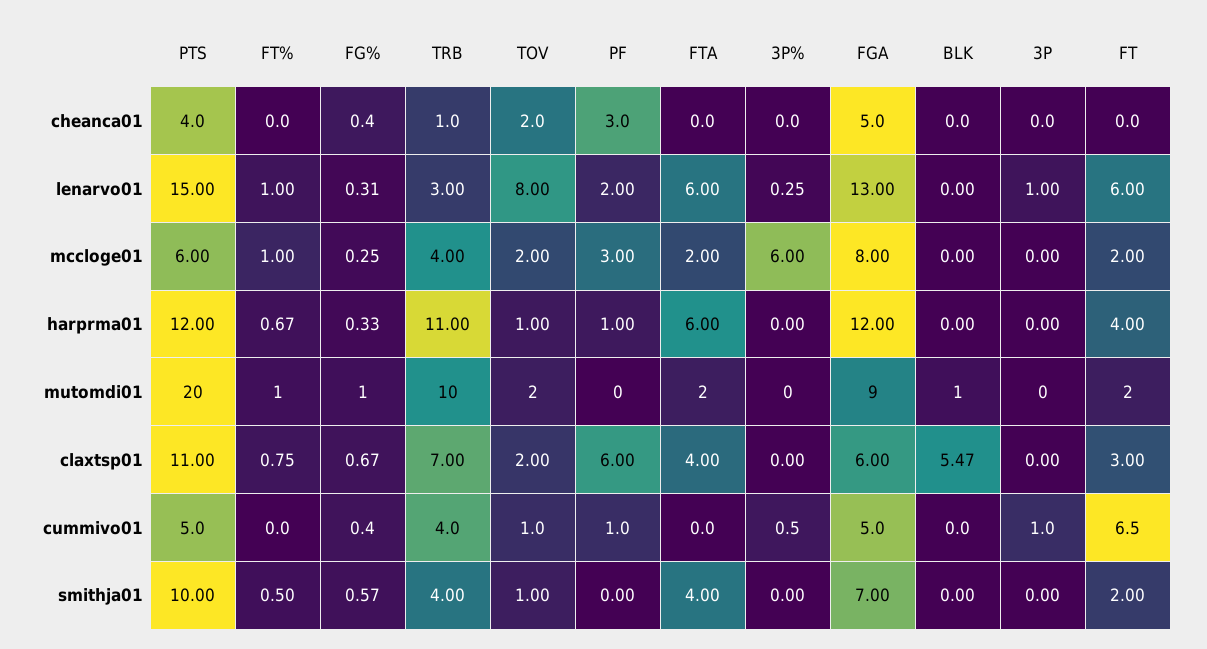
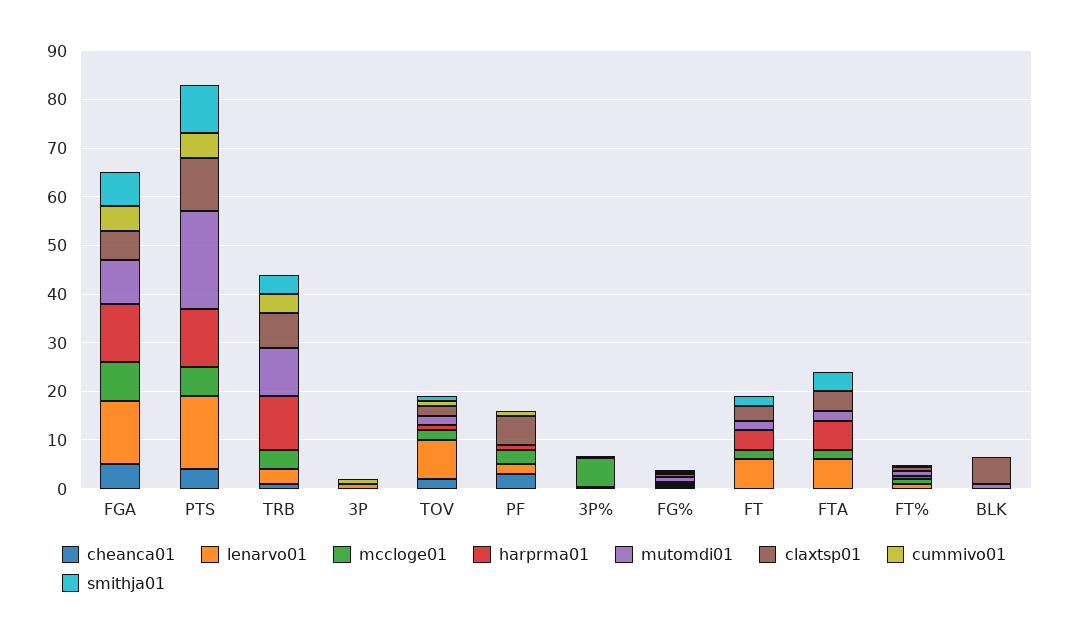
  {
    "cheanca01": {
      "PTS": 4,
      "FT%": 0,
      "FG%": 0.4,
      "TRB": 1,
      "TOV": 2,
      "PF": 3,
      "FTA": 0,
      "3P%": 0,
      "FGA": 5,
      "BLK": 0,
      "3P": 0,
      "FT": 0
    },
    "lenarvo01": {
      "PTS": 15,
      "FT%": 1,
      "FG%": 0.31,
      "TRB": 3,
      "TOV": 8,
      "PF": 2,
      "FTA": 6,
      "3P%": 0.25,
      "FGA": 13,
      "BLK": 0,
      "3P": 1,
      "FT": 6
    },
    "mccloge01": {
      "PTS": 6,
      "FT%": 1,
      "FG%": 0.25,
      "TRB": 4,
      "TOV": 2,
      "PF": 3,
      "FTA": 2,
      "3P%": 6,
      "FGA": 8,
      "BLK": 0,
      "3P": 0,
      "FT": 2
    },
    "harprma01": {
      "PTS": 12,
      "FT%": 0.67,
      "FG%": 0.33,
      "TRB": 11,
      "TOV": 1,
      "PF": 1,
      "FTA": 6,
      "3P%": 0,
      "FGA": 12,
      "BLK": 0,
      "3P": 0,
      "FT": 4
    },
    "mutomdi01": {
      "PTS": 20,
      "FT%": 1,
      "FG%": 1,
      "TRB": 10,
      "TOV": 2,
      "PF": 0,
      "FTA": 2,
      "3P%": 0,
      "FGA": 9,
      "BLK": 1,
      "3P": 0,
      "FT": 2
    },
    "claxtsp01": {
      "PTS": 11,
      "FT%": 0.75,
      "FG%": 0.67,
      "TRB": 7,
      "TOV": 2,
      "PF": 6,
      "FTA": 4,
      "3P%": 0,
      "FGA": 6,
      "BLK": 5.47,
      "3P": 0,
      "FT": 3
    },
    "cummivo01": {
      "PTS": 5,
      "FT%": 0,
      "FG%": 0.4,
      "TRB": 4,
      "TOV": 1,
      "PF": 1,
      "FTA": 0,
      "3P%": 0.5,
      "FGA": 5,
      "BLK": 0,
      "3P": 1,
-     "FT": 6.5
+     "FT": 0
    },
    "smithja01": {
      "PTS": 10,
      "FT%": 0.5,
      "FG%": 0.57,
      "TRB": 4,
      "TOV": 1,
      "PF": 0,
      "FTA": 4,
      "3P%": 0,
      "FGA": 7,
      "BLK": 0,
      "3P": 0,
      "FT": 2
    }
  }

